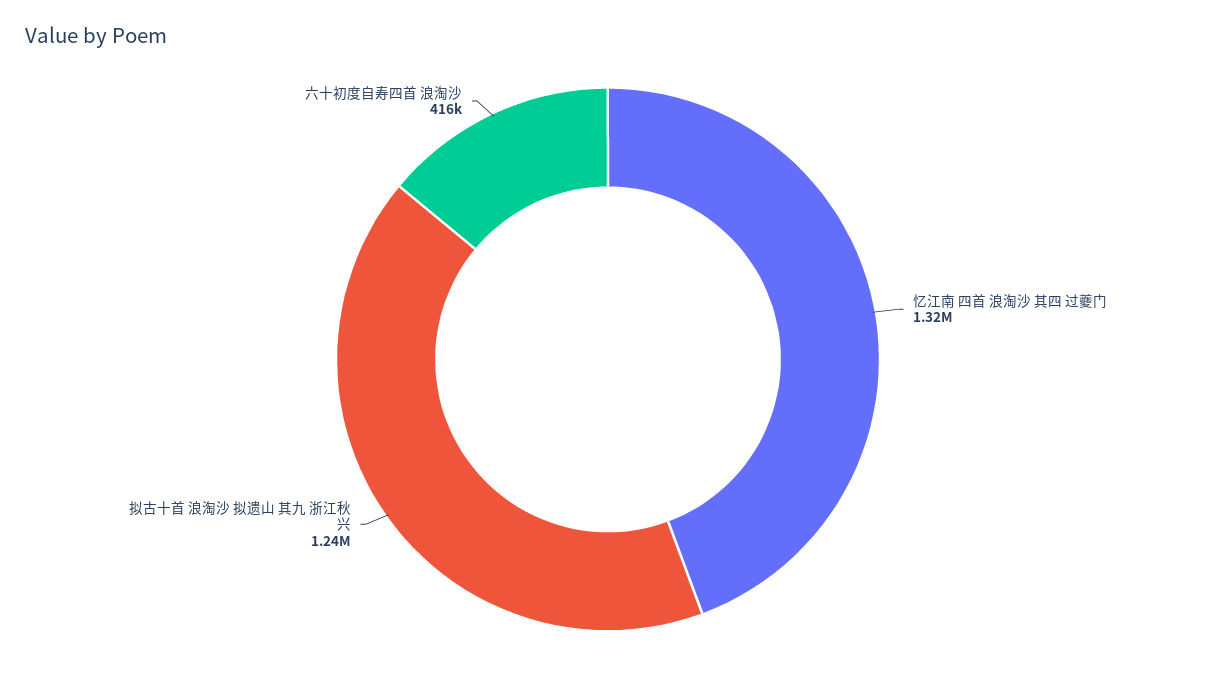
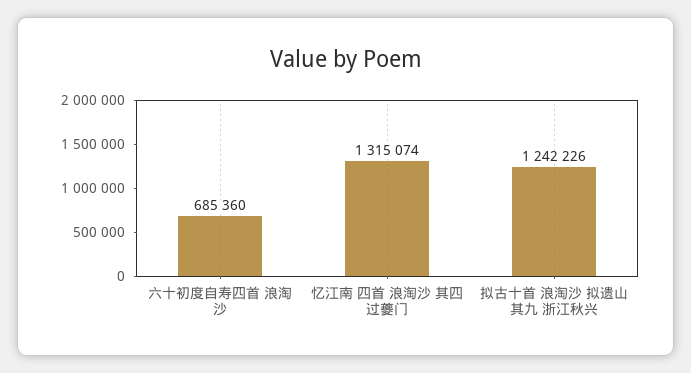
  {
    "忆江南 四首 浪淘沙 其四 过夔门": 1315074,
    "拟古十首 浪淘沙 拟遗山 其九 浙江秋兴": 1242226,
-   "六十初度自寿四首 浪淘沙": 416000
+   "六十初度自寿四首 浪淘沙": 685360
  }

